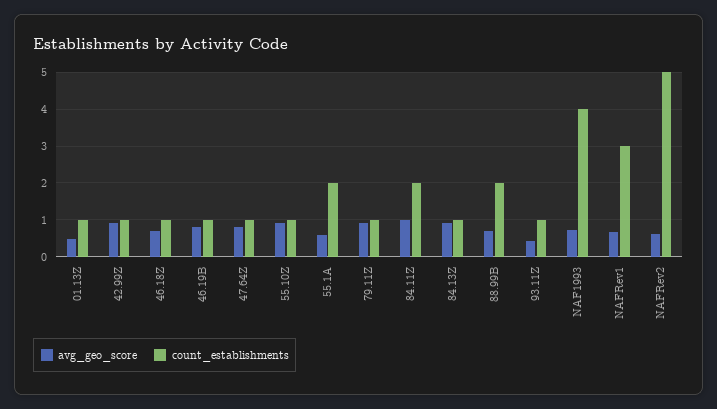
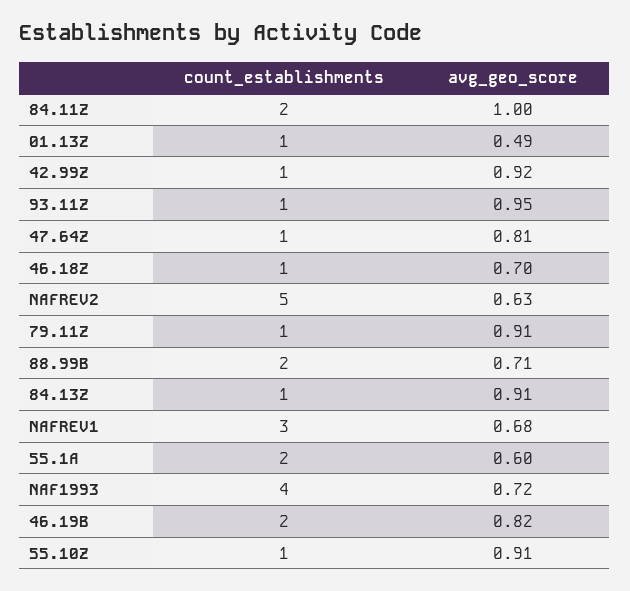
  {
    "avg_geo_score": {
      "01.13Z": 0.49,
      "42.99Z": 0.92,
      "46.18Z": 0.7,
      "46.19B": 0.82,
      "47.64Z": 0.81,
      "55.10Z": 0.91,
      "55.1A": 0.6,
      "79.11Z": 0.91,
      "84.11Z": 1,
      "84.13Z": 0.91,
      "88.99B": 0.71,
-     "93.11Z": 0.4,
+     "93.11Z": 0.95,
      "NAF1993": 0.72,
      "NAFRev1": 0.68,
      "NAFRev2": 0.63
    },
    "count_establishments": {
      "01.13Z": 1,
      "42.99Z": 1,
      "46.18Z": 1,
-     "46.19B": 1,
+     "46.19B": 2,
      "47.64Z": 1,
      "55.10Z": 1,
      "55.1A": 2,
      "79.11Z": 1,
      "84.11Z": 2,
      "84.13Z": 1,
      "88.99B": 2,
      "93.11Z": 1,
      "NAF1993": 4,
      "NAFRev1": 3,
      "NAFRev2": 5
    }
  }

